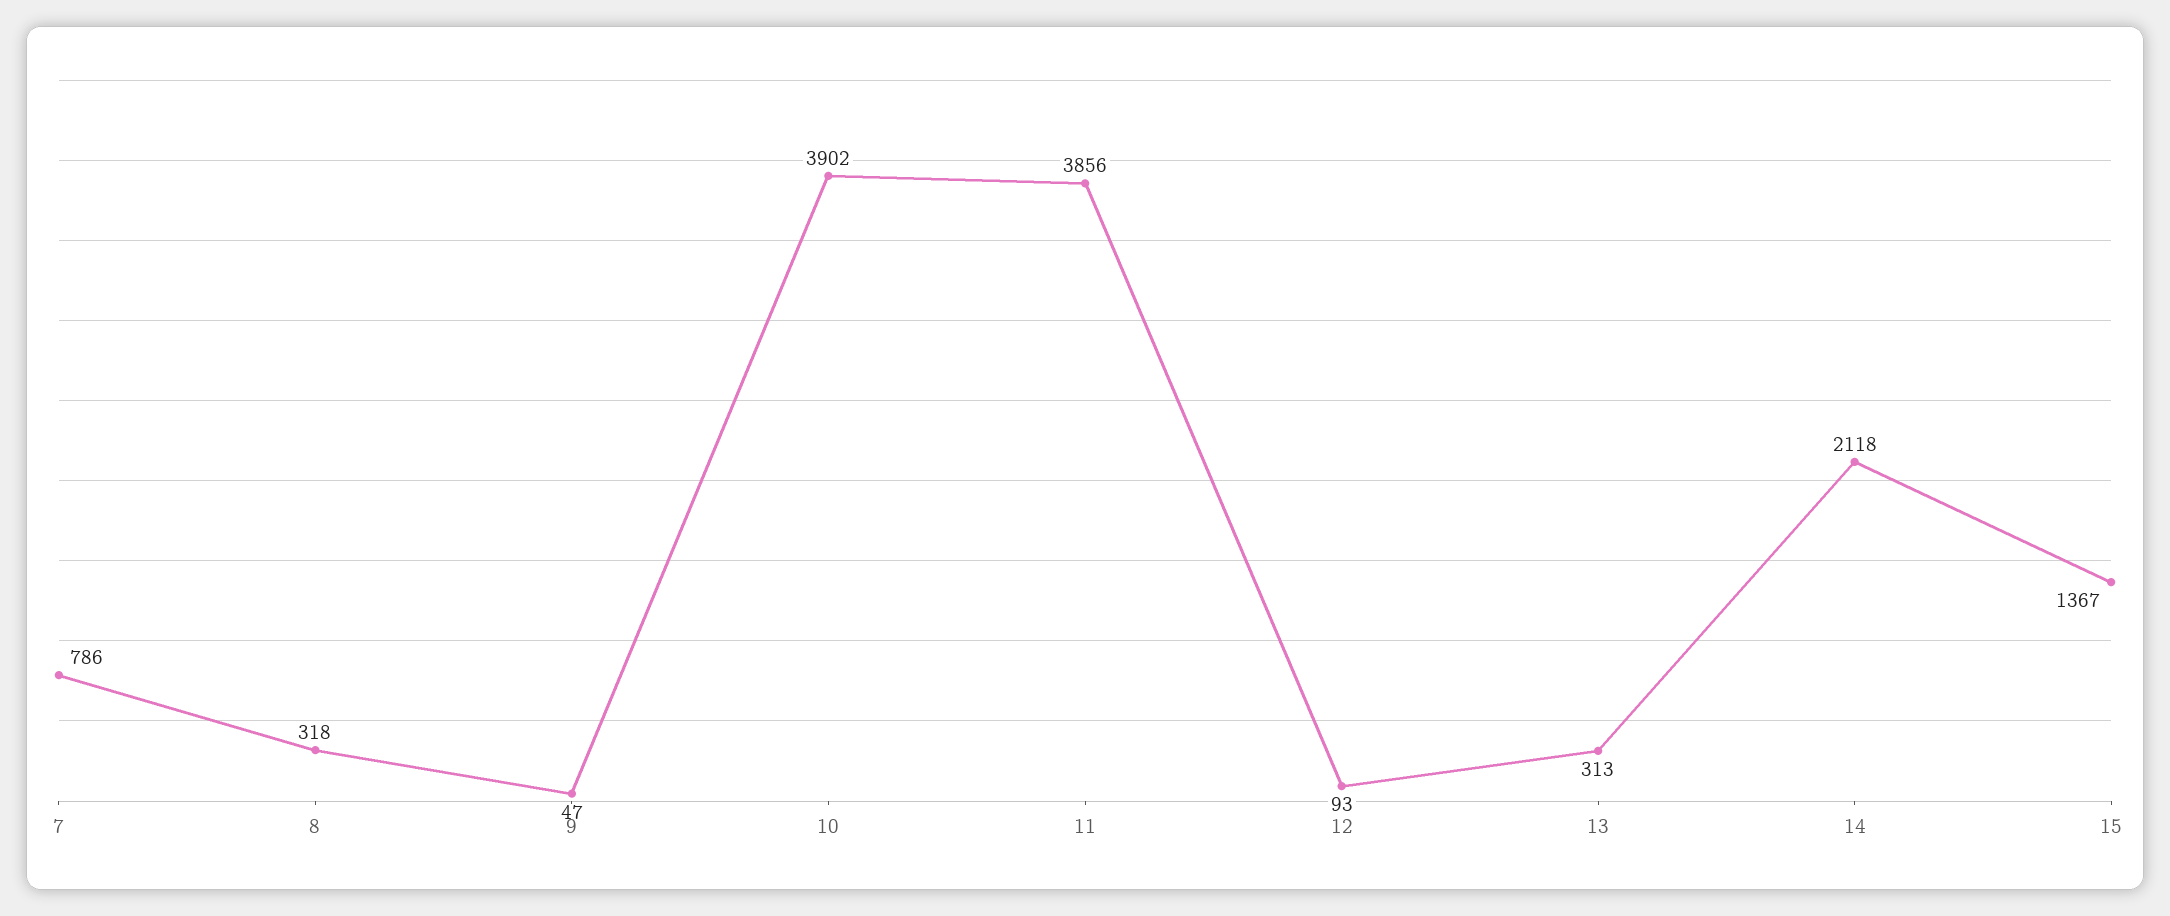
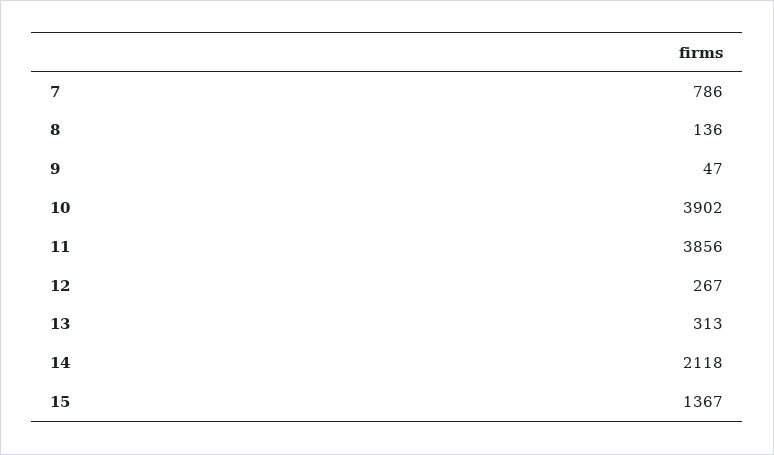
  {
    "7": 786,
-   "8": 318,
+   "8": 136,
    "9": 47,
    "10": 3902,
    "11": 3856,
-   "12": 93,
+   "12": 267,
    "13": 313,
    "14": 2118,
    "15": 1367
  }

